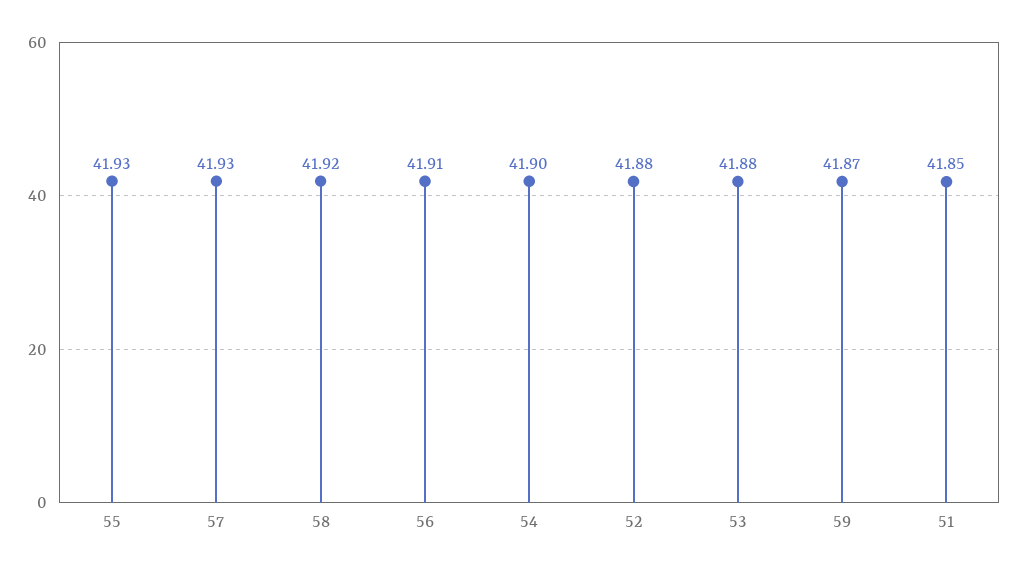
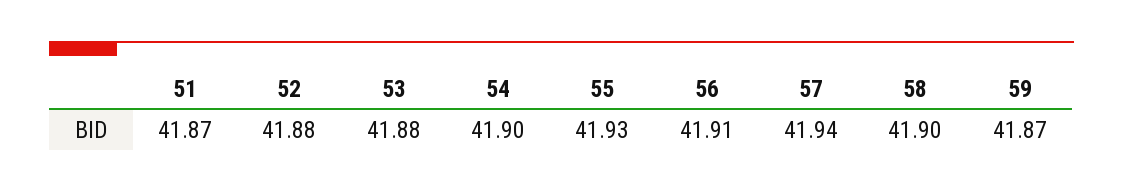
  {
    "55": 41.93,
-   "57": 41.93,
+   "57": 41.94,
-   "58": 41.92,
+   "58": 41.9,
    "56": 41.91,
    "54": 41.9,
    "52": 41.88,
    "53": 41.88,
    "59": 41.87,
-   "51": 41.85
+   "51": 41.87
  }

